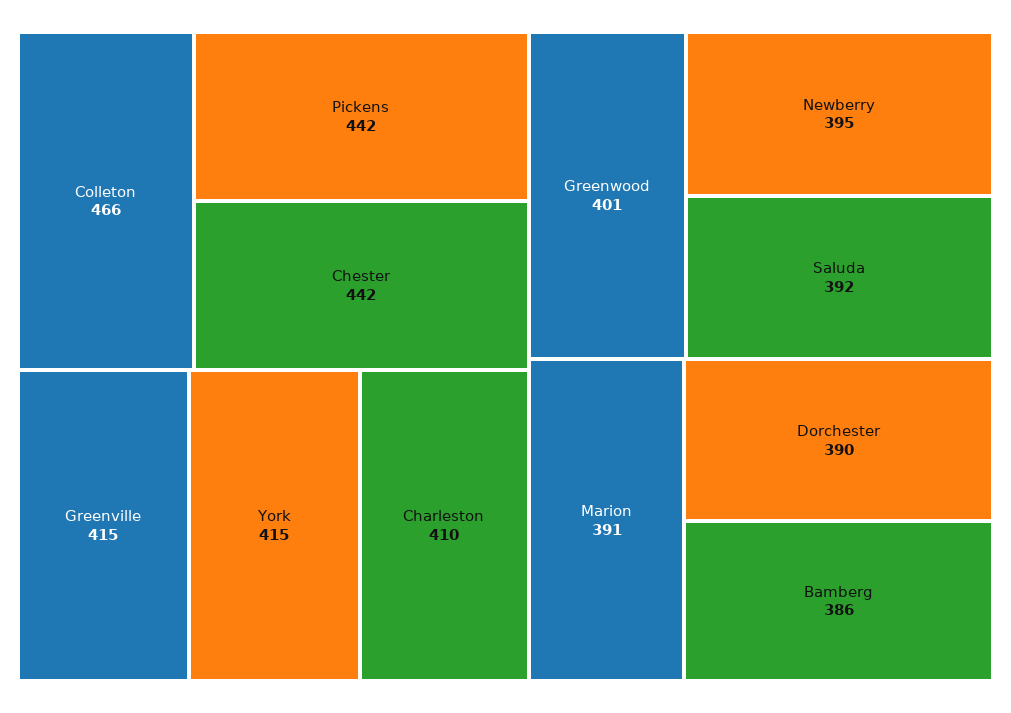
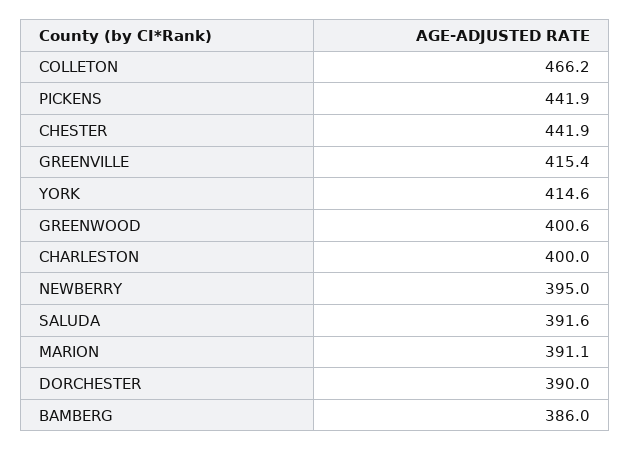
  {
    "Colleton": 466.2,
    "Pickens": 441.9,
    "Chester": 441.9,
    "Greenville": 415.4,
    "York": 414.6,
-   "Charleston": 410,
+   "Charleston": 400,
    "Greenwood": 400.6,
    "Newberry": 395,
    "Saluda": 391.6,
    "Marion": 391.1,
    "Dorchester": 390,
    "Bamberg": 386
  }

